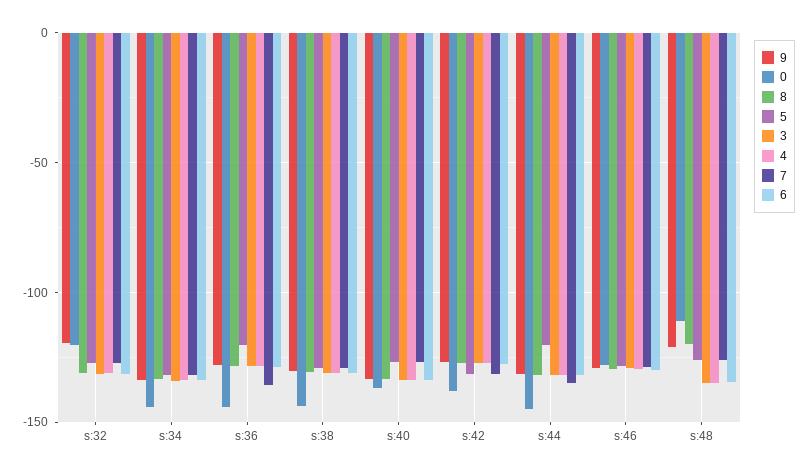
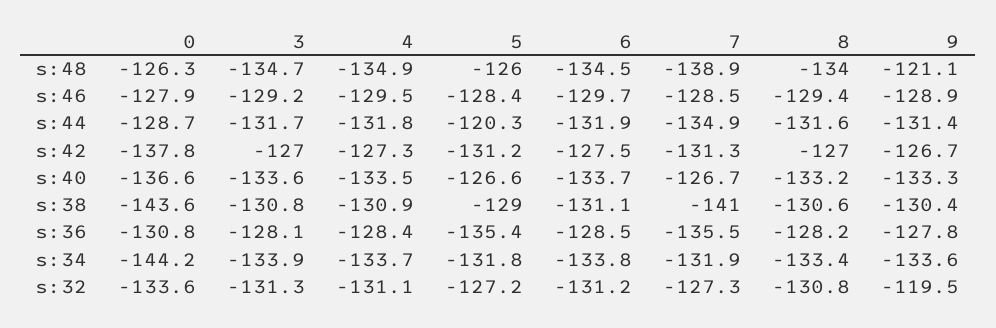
  {
    "9": {
      "s:32": -119.5,
      "s:34": -133.6,
      "s:36": -127.8,
      "s:38": -130.4,
      "s:40": -133.3,
      "s:42": -126.7,
      "s:44": -131.4,
      "s:46": -128.9,
      "s:48": -121.1
    },
    "0": {
-     "s:32": -120,
+     "s:32": -133.6,
      "s:34": -144.2,
-     "s:36": -145,
+     "s:36": -130.8,
      "s:38": -143.6,
      "s:40": -136.6,
      "s:42": -137.8,
-     "s:44": -145,
+     "s:44": -128.7,
      "s:46": -127.9,
-     "s:48": -110
+     "s:48": -126.3
    },
    "8": {
      "s:32": -130.8,
      "s:34": -133.4,
      "s:36": -128.2,
      "s:38": -130.6,
      "s:40": -133.2,
      "s:42": -127,
      "s:44": -131.6,
      "s:46": -129.4,
-     "s:48": -120
+     "s:48": -134
    },
    "5": {
      "s:32": -127.2,
      "s:34": -131.8,
-     "s:36": -120,
+     "s:36": -135.4,
      "s:38": -129,
      "s:40": -126.6,
      "s:42": -131.2,
      "s:44": -120.3,
      "s:46": -128.4,
      "s:48": -126
    },
    "3": {
      "s:32": -131.3,
      "s:34": -133.9,
      "s:36": -128.1,
      "s:38": -130.8,
      "s:40": -133.6,
      "s:42": -127,
      "s:44": -131.7,
      "s:46": -129.2,
      "s:48": -134.7
    },
    "4": {
      "s:32": -131.1,
      "s:34": -133.7,
      "s:36": -128.4,
      "s:38": -130.9,
      "s:40": -133.5,
      "s:42": -127.3,
      "s:44": -131.8,
      "s:46": -129.5,
      "s:48": -134.9
    },
    "7": {
      "s:32": -127.3,
      "s:34": -131.9,
      "s:36": -135.5,
-     "s:38": -130,
+     "s:38": -141,
      "s:40": -126.7,
      "s:42": -131.3,
      "s:44": -134.9,
      "s:46": -128.5,
-     "s:48": -125
+     "s:48": -138.9
    },
    "6": {
      "s:32": -131.2,
      "s:34": -133.8,
      "s:36": -128.5,
      "s:38": -131.1,
      "s:40": -133.7,
      "s:42": -127.5,
      "s:44": -131.9,
      "s:46": -129.7,
      "s:48": -134.5
    }
  }

